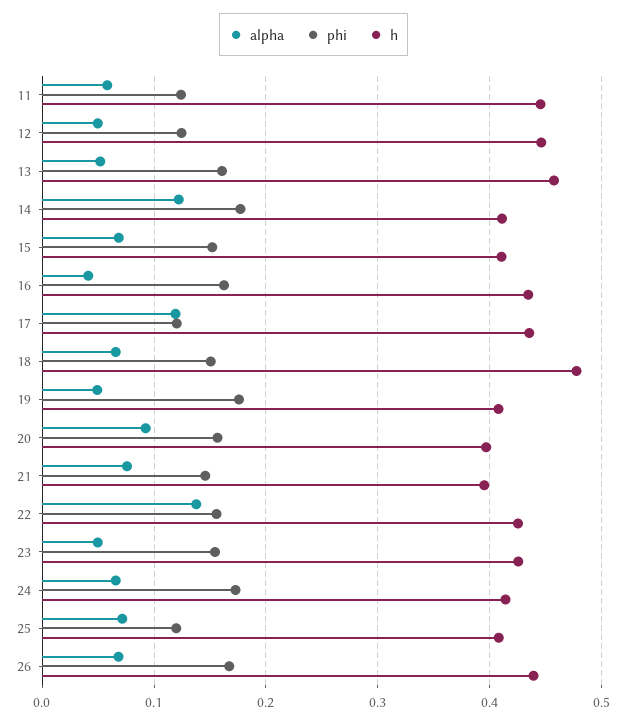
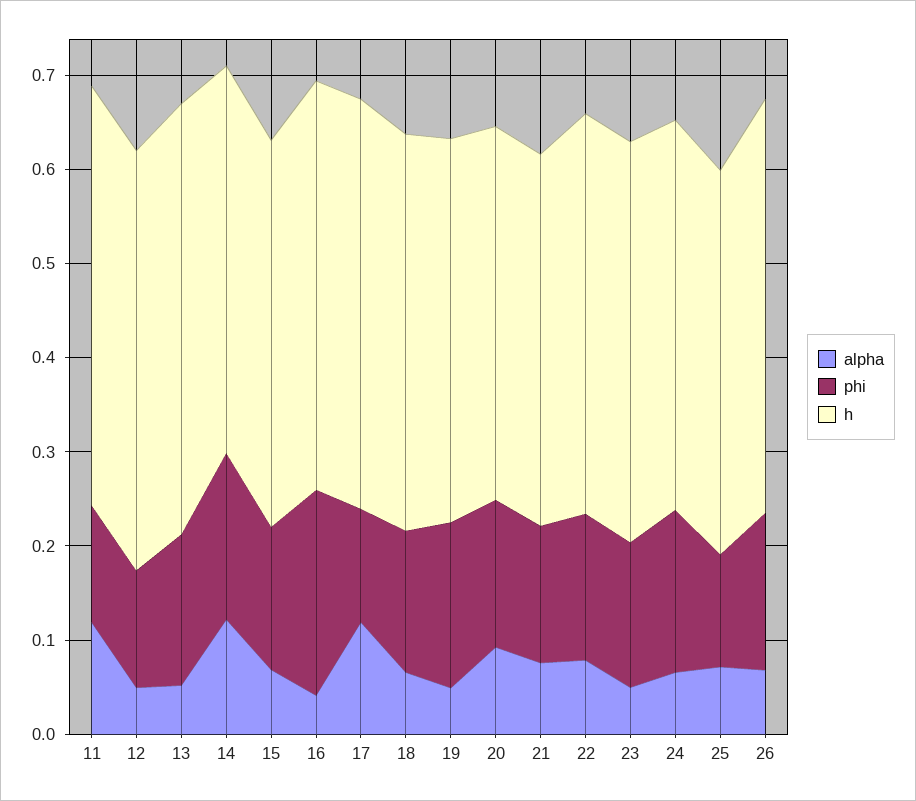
  {
    "alpha": {
-     "11": 0.06,
+     "11": 0.12,
      "12": 0.05,
      "13": 0.05,
      "14": 0.12,
      "15": 0.07,
      "16": 0.04,
      "17": 0.12,
      "18": 0.07,
      "19": 0.05,
      "20": 0.09,
      "21": 0.08,
-     "22": 0.14,
+     "22": 0.08,
      "23": 0.05,
      "24": 0.07,
      "25": 0.07,
      "26": 0.07
    },
    "phi": {
      "11": 0.12,
      "12": 0.12,
      "13": 0.16,
      "14": 0.18,
      "15": 0.15,
-     "16": 0.16,
+     "16": 0.22,
      "17": 0.12,
      "18": 0.15,
      "19": 0.18,
      "20": 0.16,
      "21": 0.15,
      "22": 0.16,
      "23": 0.15,
      "24": 0.17,
      "25": 0.12,
      "26": 0.17
    },
    "h": {
      "11": 0.45,
      "12": 0.45,
      "13": 0.46,
      "14": 0.41,
      "15": 0.41,
      "16": 0.43,
      "17": 0.44,
-     "18": 0.48,
+     "18": 0.42,
      "19": 0.41,
      "20": 0.4,
      "21": 0.4,
      "22": 0.43,
      "23": 0.43,
      "24": 0.41,
      "25": 0.41,
      "26": 0.44
    }
  }

